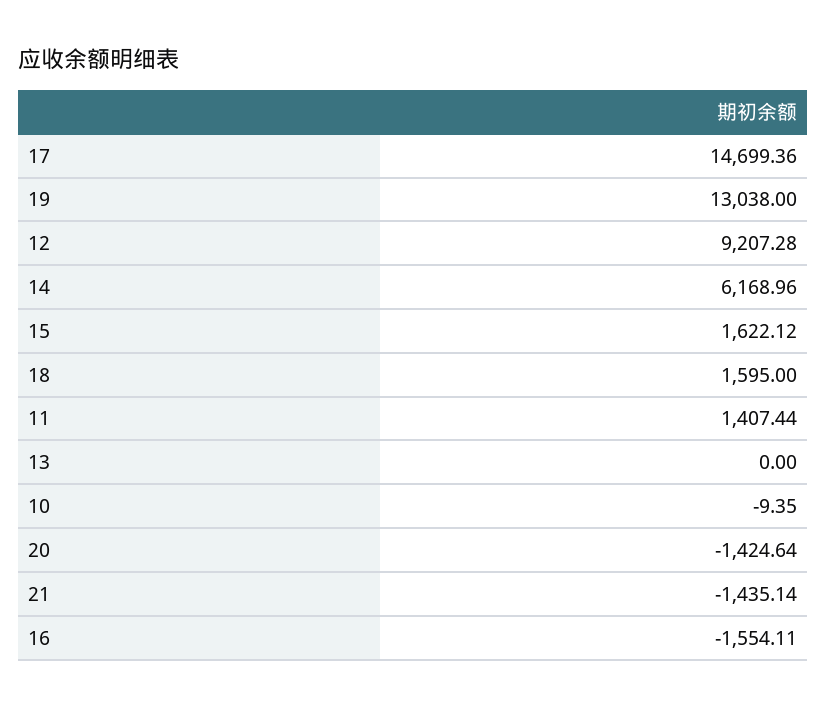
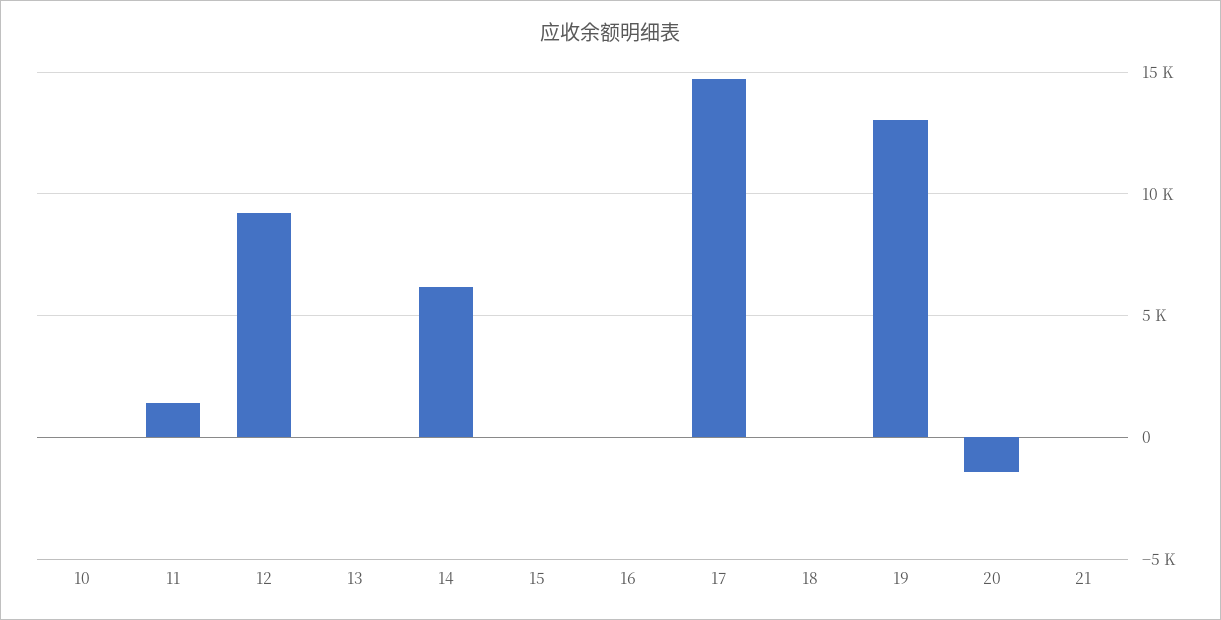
  {
    "17": 14699.36,
    "19": 13038,
    "12": 9207.28,
    "14": 6168.96,
-   "15": 1622.12,
+   "15": 0,
-   "18": 1595,
+   "18": 0,
    "11": 1407.44,
    "13": 0,
    "10": -9.35,
    "20": -1424.64,
-   "21": -1435.14,
+   "21": 0,
-   "16": -1554.11
+   "16": 0
  }

